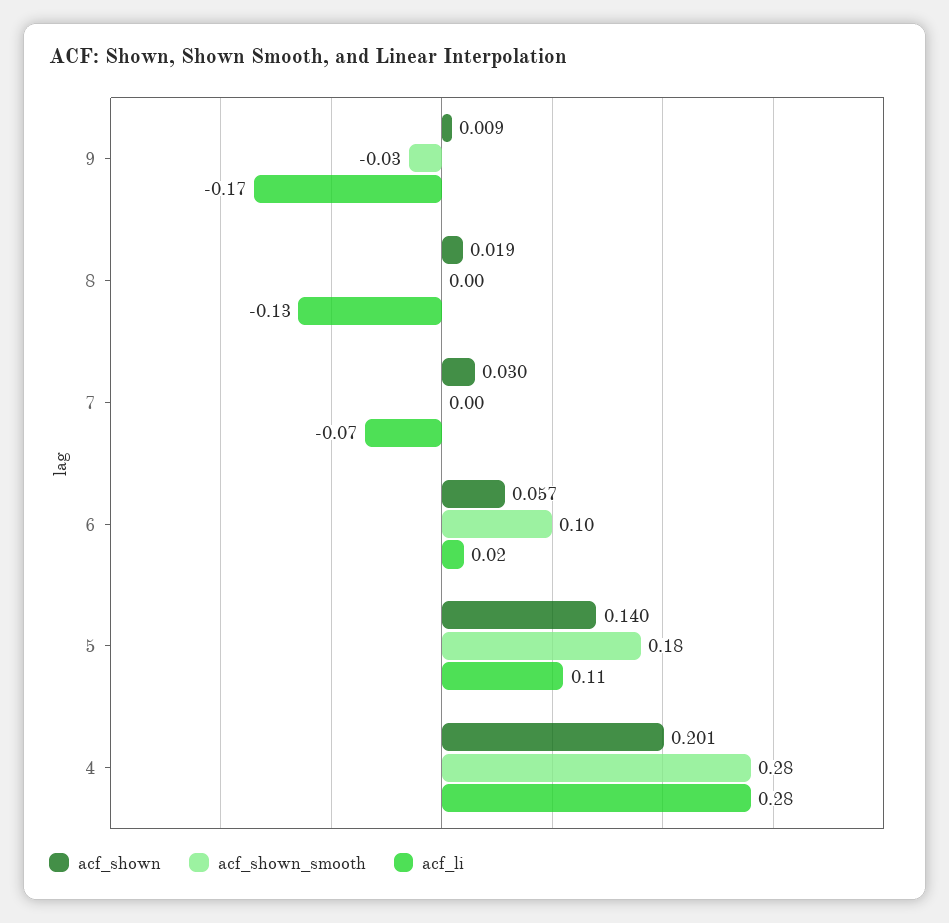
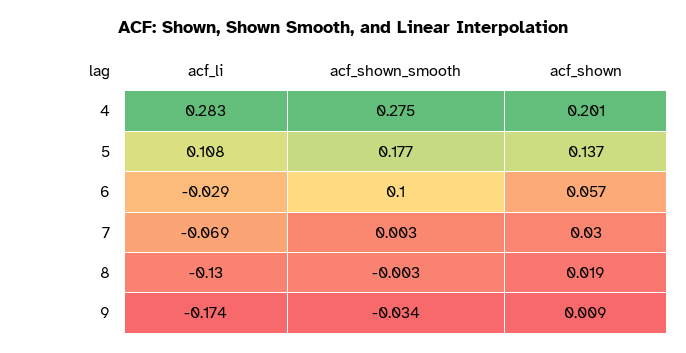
  {
    "acf_shown": {
      "9": 0.009,
      "8": 0.019,
      "7": 0.03,
      "6": 0.057,
-     "5": 0.14,
+     "5": 0.137,
      "4": 0.201
    },
    "acf_shown_smooth": {
      "9": -0.034,
      "8": -0.003,
      "7": 0.003,
      "6": 0.1,
      "5": 0.177,
      "4": 0.275
    },
    "acf_li": {
      "9": -0.174,
      "8": -0.13,
      "7": -0.069,
-     "6": 0.02,
+     "6": -0.029,
      "5": 0.108,
      "4": 0.283
    }
  }

